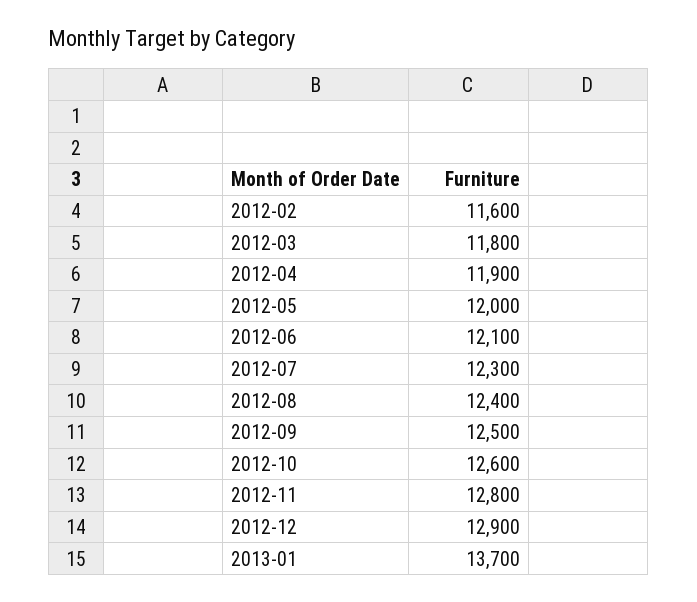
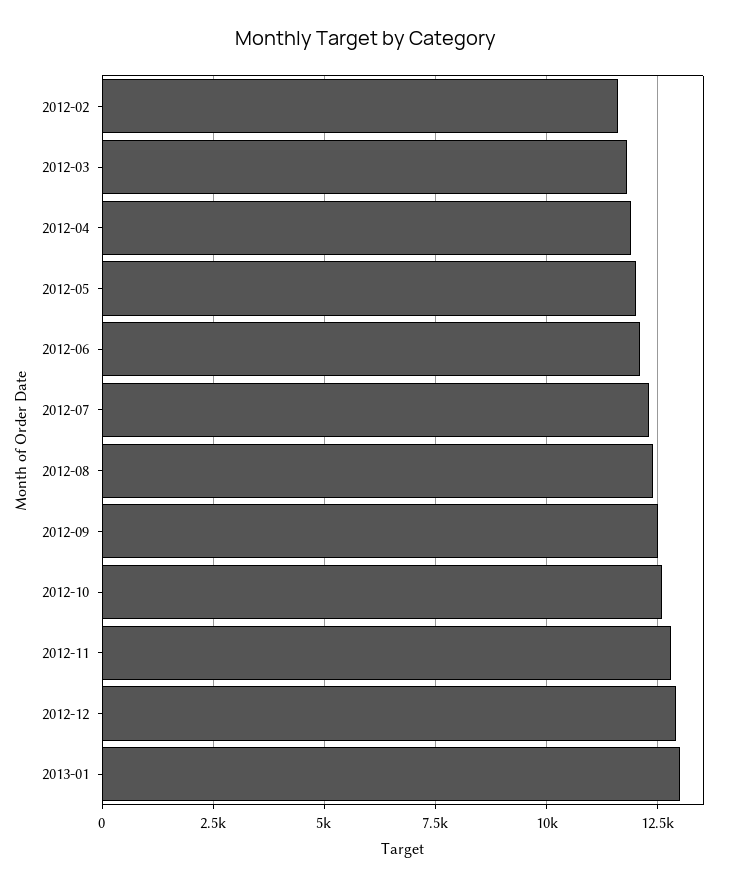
  {
    "2012-02": 11600,
    "2012-03": 11800,
    "2012-04": 11900,
    "2012-05": 12000,
    "2012-06": 12100,
    "2012-07": 12300,
    "2012-08": 12400,
    "2012-09": 12500,
    "2012-10": 12600,
    "2012-11": 12800,
    "2012-12": 12900,
-   "2013-01": 13700
+   "2013-01": 13000
  }

